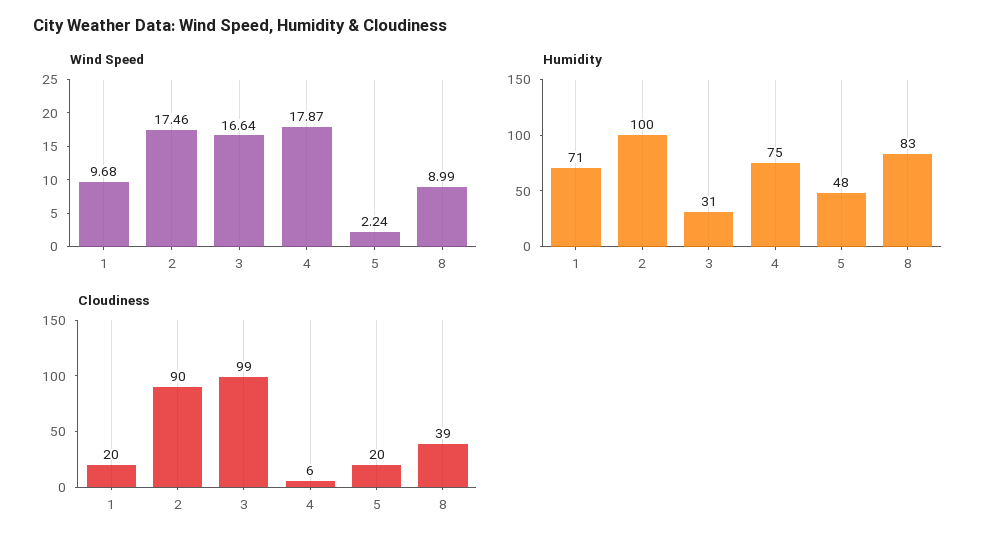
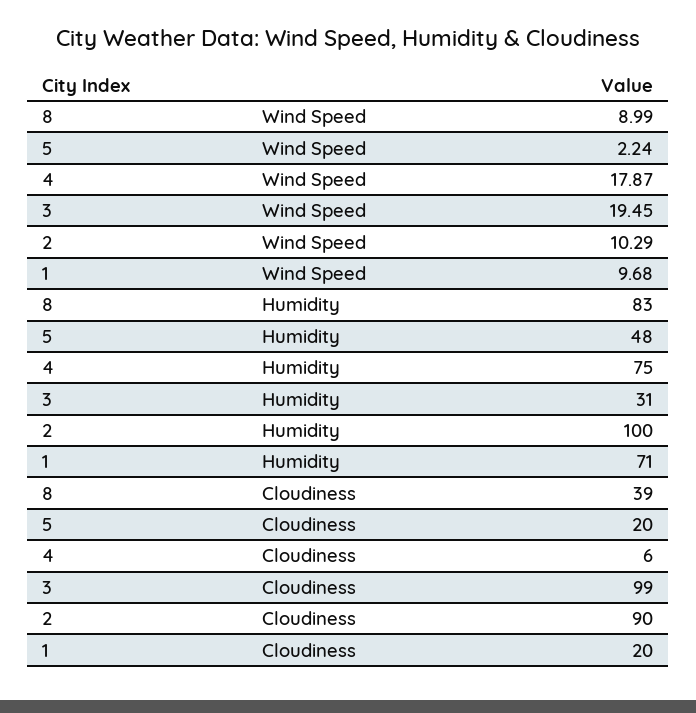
  {
    "Wind Speed": {
      "1": 9.68,
-     "2": 17.46,
+     "2": 10.29,
-     "3": 16.64,
+     "3": 19.45,
      "4": 17.87,
      "5": 2.24,
      "8": 8.99
    },
    "Humidity": {
      "1": 71,
      "2": 100,
      "3": 31,
      "4": 75,
      "5": 48,
      "8": 83
    },
    "Cloudiness": {
      "1": 20,
      "2": 90,
      "3": 99,
      "4": 6,
      "5": 20,
      "8": 39
    }
  }

